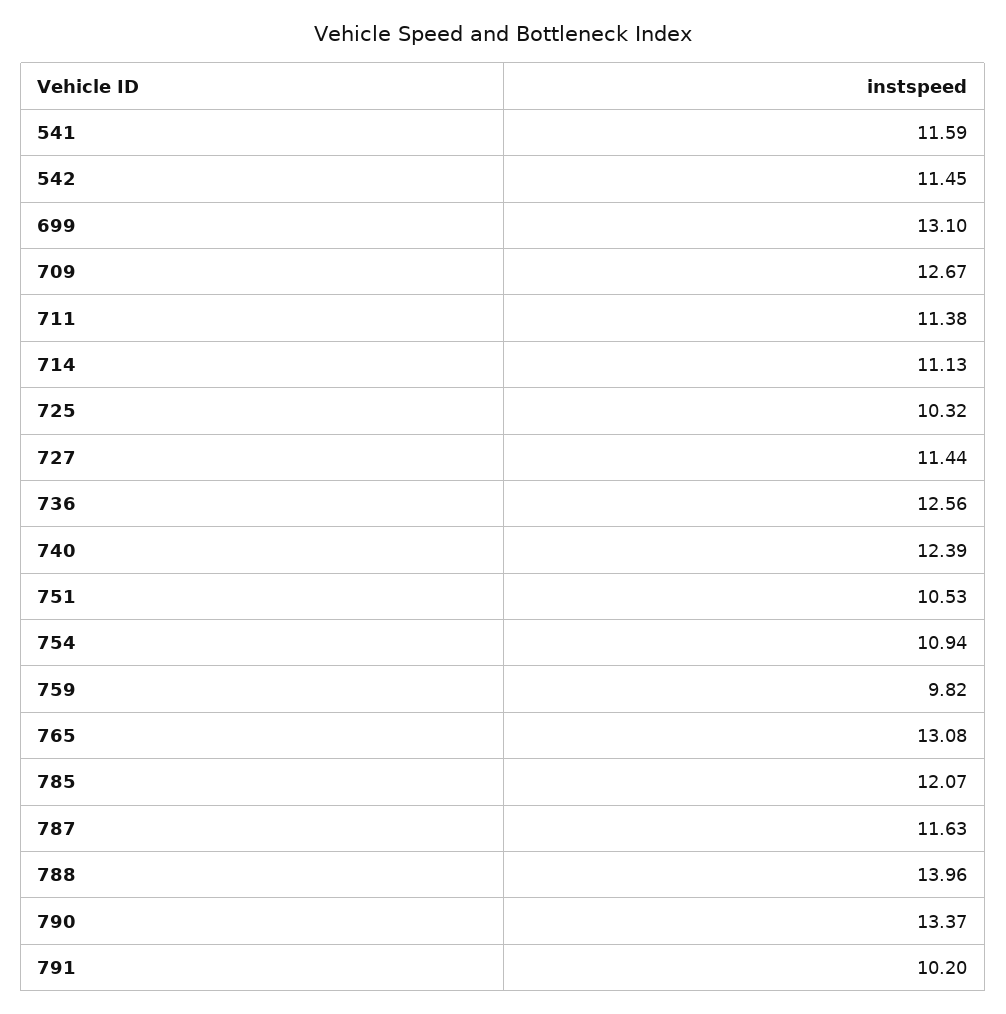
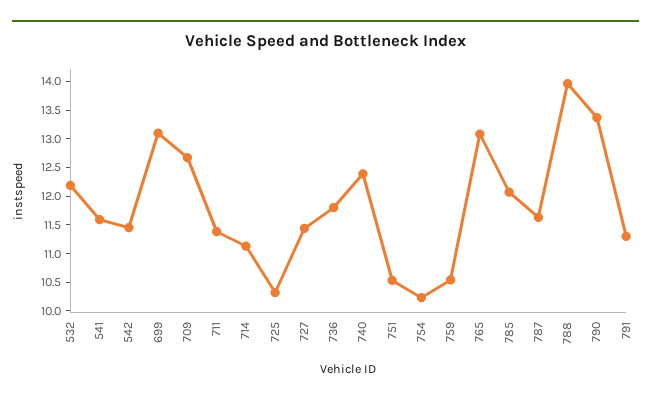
  {
    "541": 11.59,
    "542": 11.45,
    "699": 13.1,
    "709": 12.67,
    "711": 11.38,
    "714": 11.13,
    "725": 10.32,
    "727": 11.44,
-   "736": 12.56,
+   "736": 11.75,
    "740": 12.39,
    "751": 10.53,
-   "754": 10.94,
+   "754": 10.25,
-   "759": 9.82,
+   "759": 10.5,
    "765": 13.08,
    "785": 12.07,
    "787": 11.63,
    "788": 13.96,
    "790": 13.37,
-   "791": 10.2
+   "791": 11.25,
+   "532": 12.25
  }

